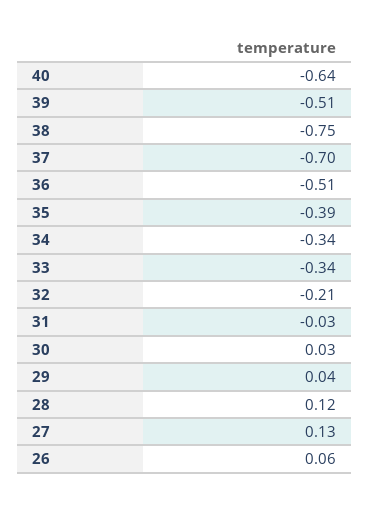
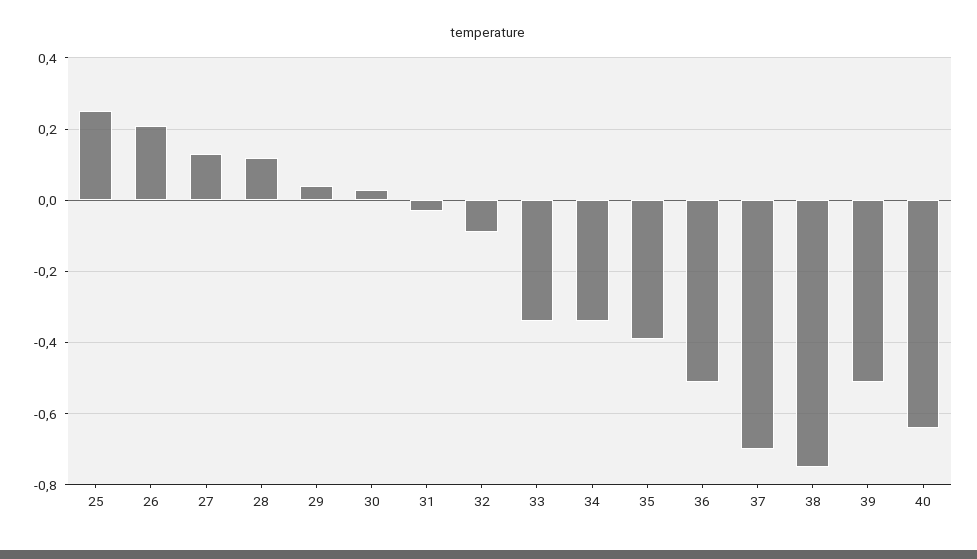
  {
    "40": -0.64,
    "39": -0.51,
    "38": -0.75,
    "37": -0.7,
    "36": -0.51,
    "35": -0.39,
    "34": -0.34,
    "33": -0.34,
-   "32": -0.21,
+   "32": -0.1,
    "31": -0.03,
    "30": 0.03,
    "29": 0.04,
    "28": 0.12,
    "27": 0.13,
-   "26": 0.06
+   "26": 0.2,
+   "25": 0.25
  }

